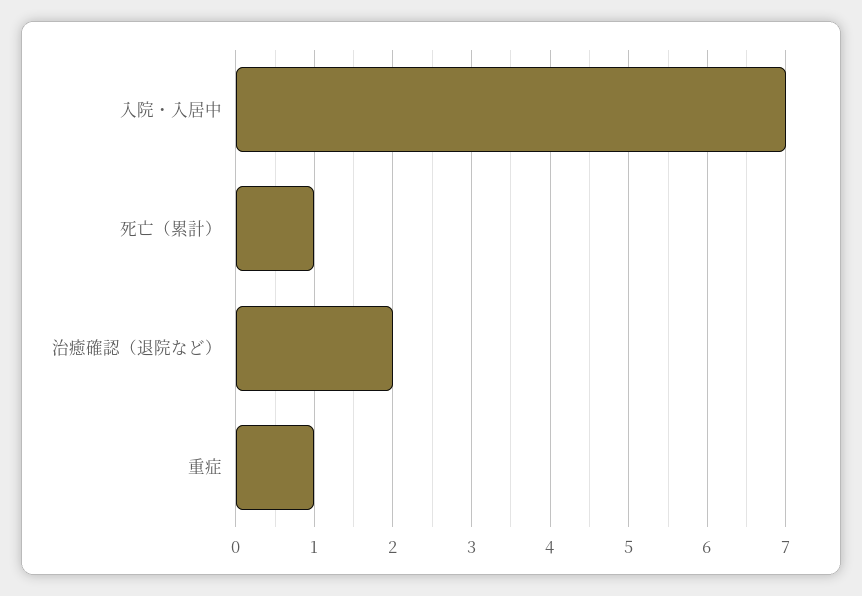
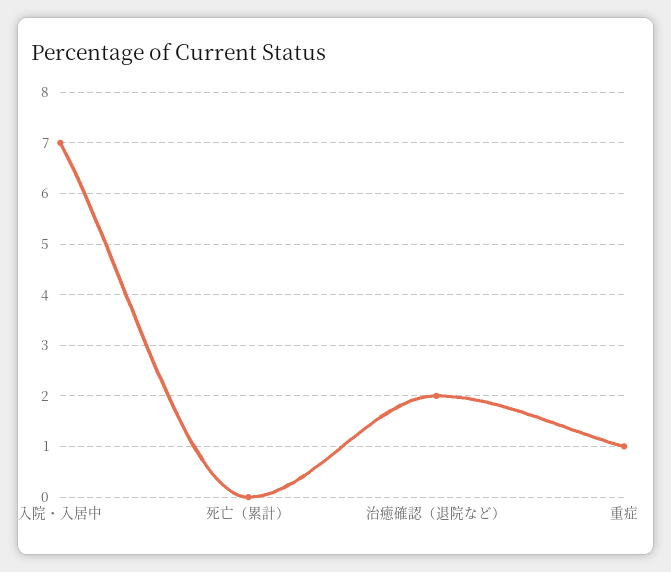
  {
    "入院・入居中": 7,
-   "死亡（累計）": 1,
+   "死亡（累計）": 0,
    "治癒確認（退院など）": 2,
    "重症": 1
  }

